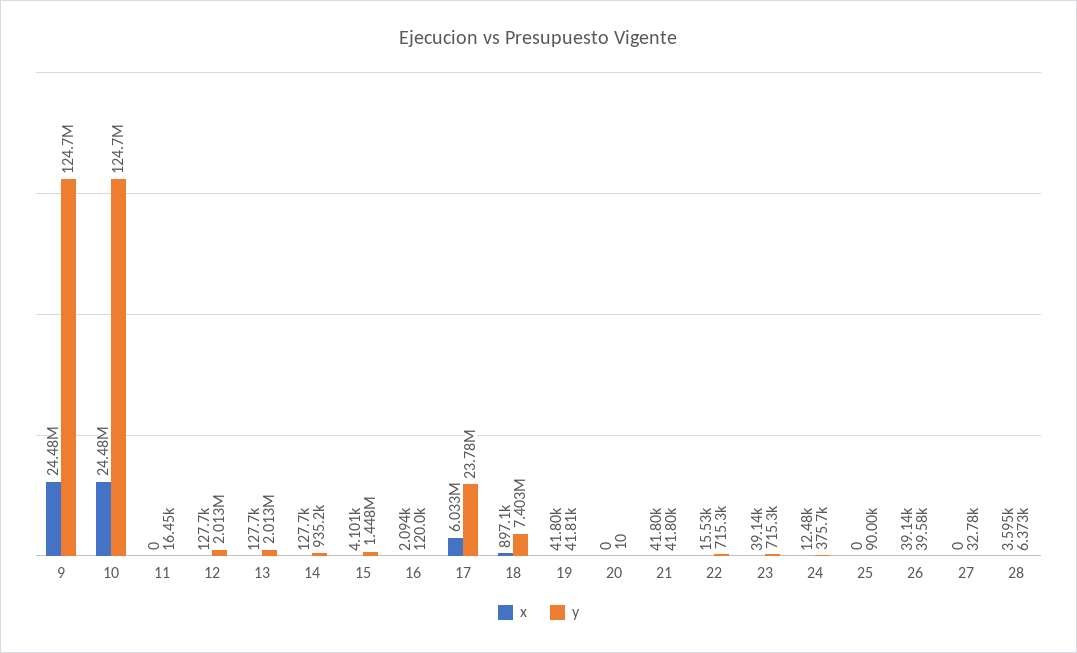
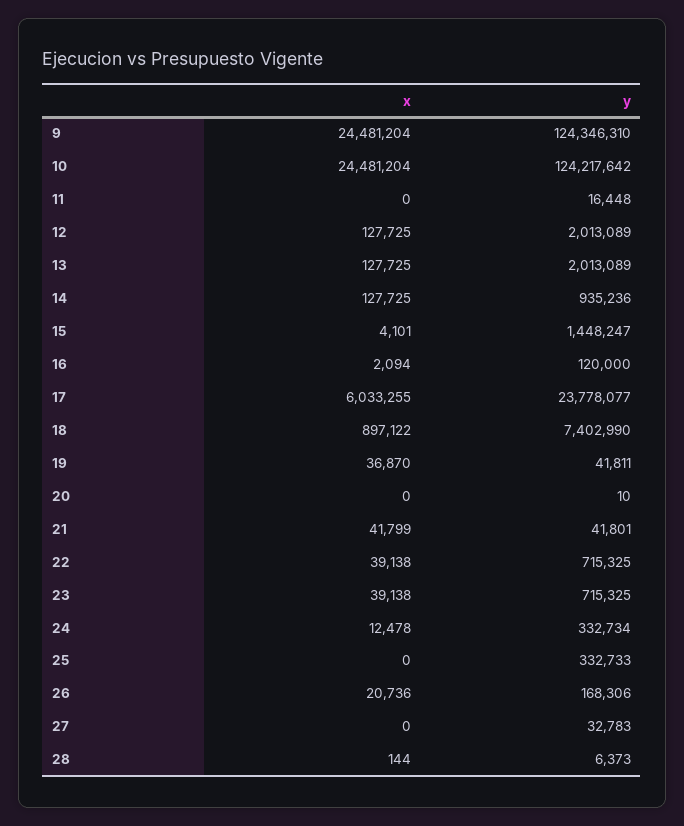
  {
    "x": {
      "9": 24481204,
      "10": 24481204,
      "11": 0,
      "12": 127725,
      "13": 127725,
      "14": 127725,
      "15": 4101,
      "16": 2094,
      "17": 6033255,
      "18": 897122,
-     "19": 41800,
+     "19": 36870,
      "20": 0,
      "21": 41799,
-     "22": 15530,
+     "22": 39138,
      "23": 39138,
      "24": 12478,
      "25": 0,
-     "26": 39140,
+     "26": 20736,
      "27": 0,
-     "28": 3595
+     "28": 144
    },
    "y": {
-     "9": 124700000,
+     "9": 124346310,
-     "10": 124700000,
+     "10": 124217642,
      "11": 16448,
      "12": 2013089,
      "13": 2013089,
      "14": 935236,
      "15": 1448247,
      "16": 120000,
      "17": 23778077,
      "18": 7402990,
      "19": 41811,
      "20": 10,
      "21": 41801,
      "22": 715325,
      "23": 715325,
-     "24": 375700,
+     "24": 332734,
-     "25": 90000,
+     "25": 332733,
-     "26": 39580,
+     "26": 168306,
      "27": 32783,
      "28": 6373
    }
  }

